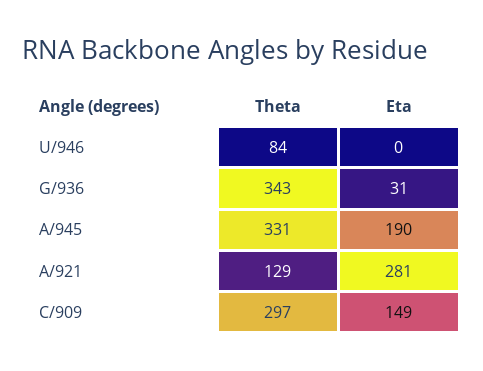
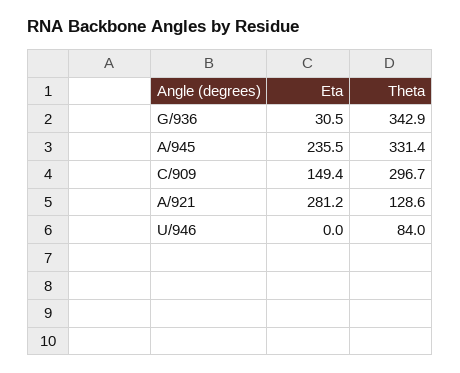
  {
    "Theta": {
      "U/946": 84,
      "G/936": 342.9,
      "A/945": 331.4,
      "A/921": 128.6,
      "C/909": 296.7
    },
    "Eta": {
      "U/946": 0,
      "G/936": 30.5,
-     "A/945": 190,
+     "A/945": 235.5,
      "A/921": 281.2,
      "C/909": 149.4
    }
  }

